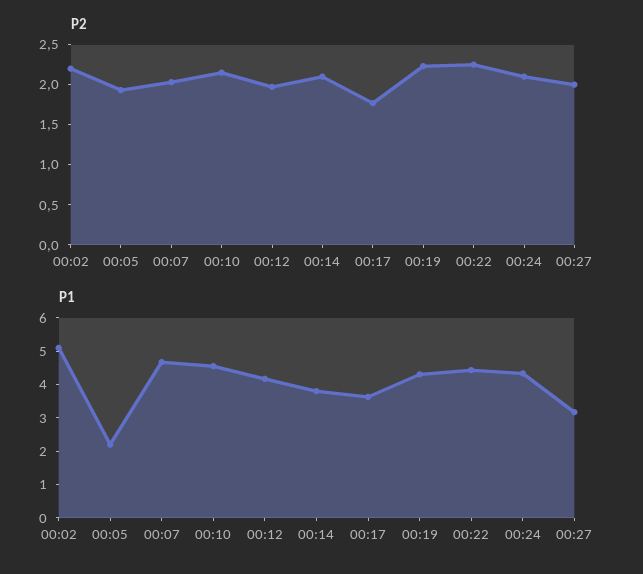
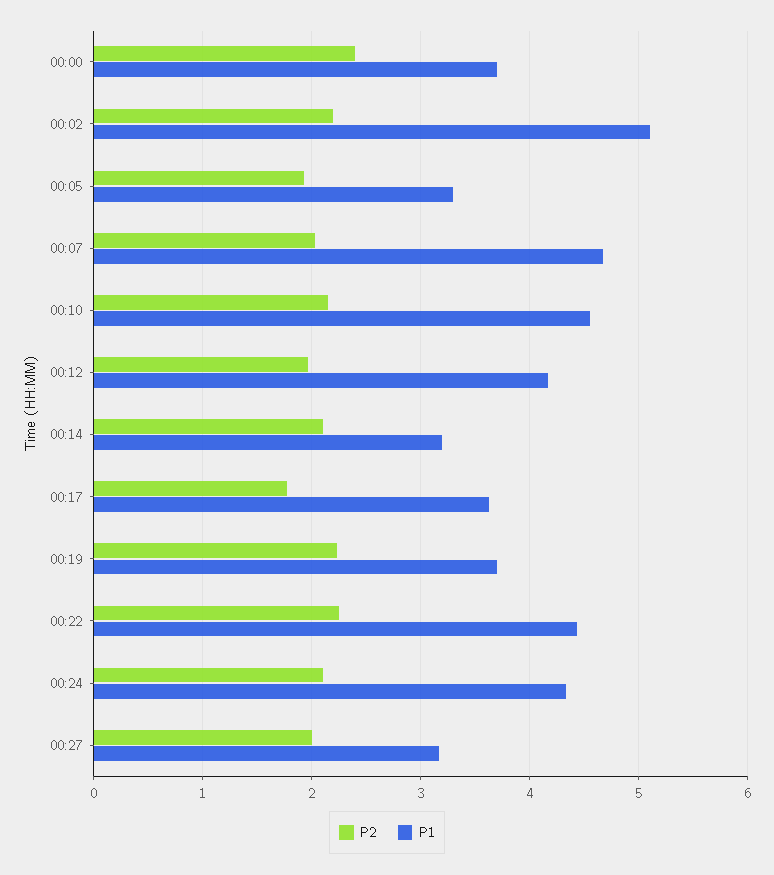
  {
    "P2": {
      "00:02": 2.2,
      "00:05": 1.9,
      "00:07": 2,
      "00:10": 2.2,
      "00:12": 2,
      "00:14": 2.1,
      "00:17": 1.8,
      "00:19": 2.2,
      "00:22": 2.3,
      "00:24": 2.1,
-     "00:27": 2
+     "00:27": 2,
+     "00:00": 2.4
    },
    "P1": {
      "00:02": 5.1,
-     "00:05": 2.25,
+     "00:05": 3.3,
      "00:07": 4.7,
      "00:10": 4.6,
      "00:12": 4.2,
-     "00:14": 3.75,
+     "00:14": 3.2,
      "00:17": 3.6,
-     "00:19": 4.25,
+     "00:19": 3.7,
      "00:22": 4.4,
      "00:24": 4.3,
-     "00:27": 3.2
+     "00:27": 3.2,
+     "00:00": 3.7
    }
  }

